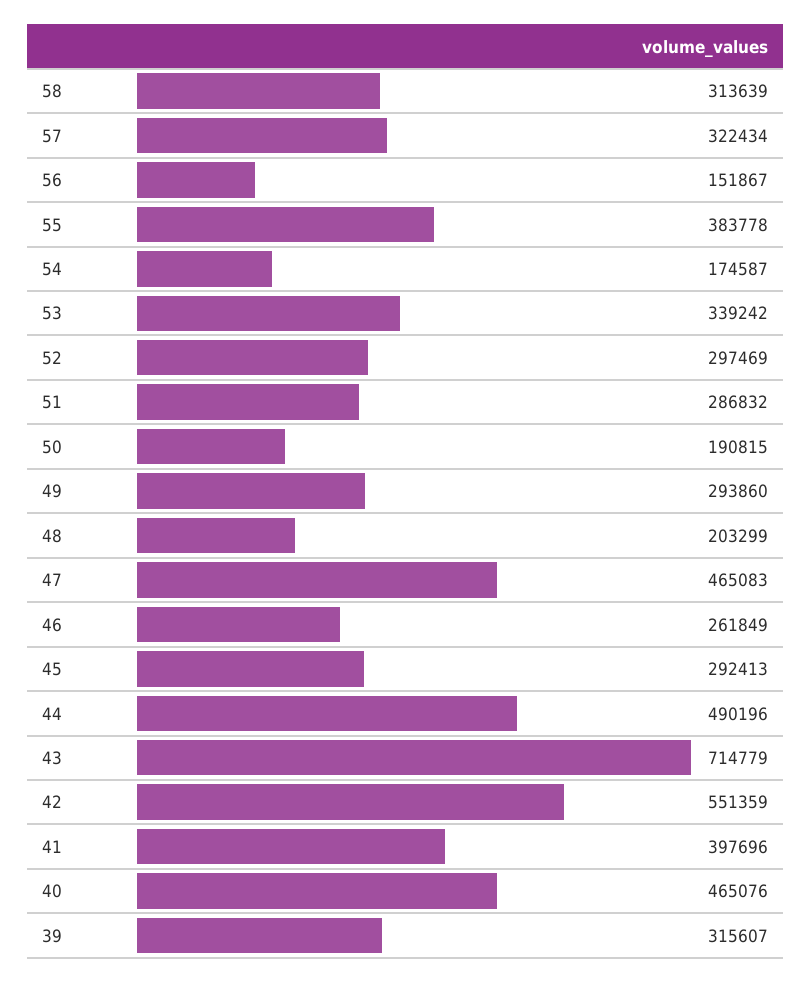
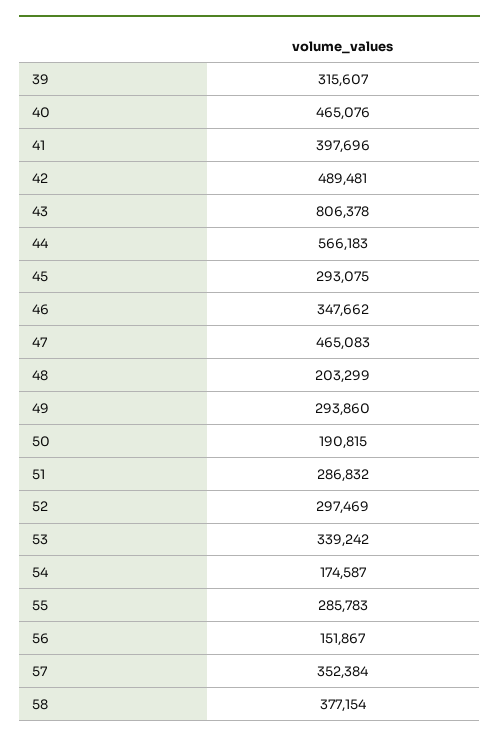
  {
-   "58": 313639,
+   "58": 377154,
-   "57": 322434,
+   "57": 352384,
    "56": 151867,
-   "55": 383778,
+   "55": 285783,
    "54": 174587,
    "53": 339242,
    "52": 297469,
    "51": 286832,
    "50": 190815,
    "49": 293860,
    "48": 203299,
    "47": 465083,
-   "46": 261849,
+   "46": 347662,
-   "45": 292413,
+   "45": 293075,
-   "44": 490196,
+   "44": 566183,
-   "43": 714779,
+   "43": 806378,
-   "42": 551359,
+   "42": 489481,
    "41": 397696,
    "40": 465076,
    "39": 315607
  }

